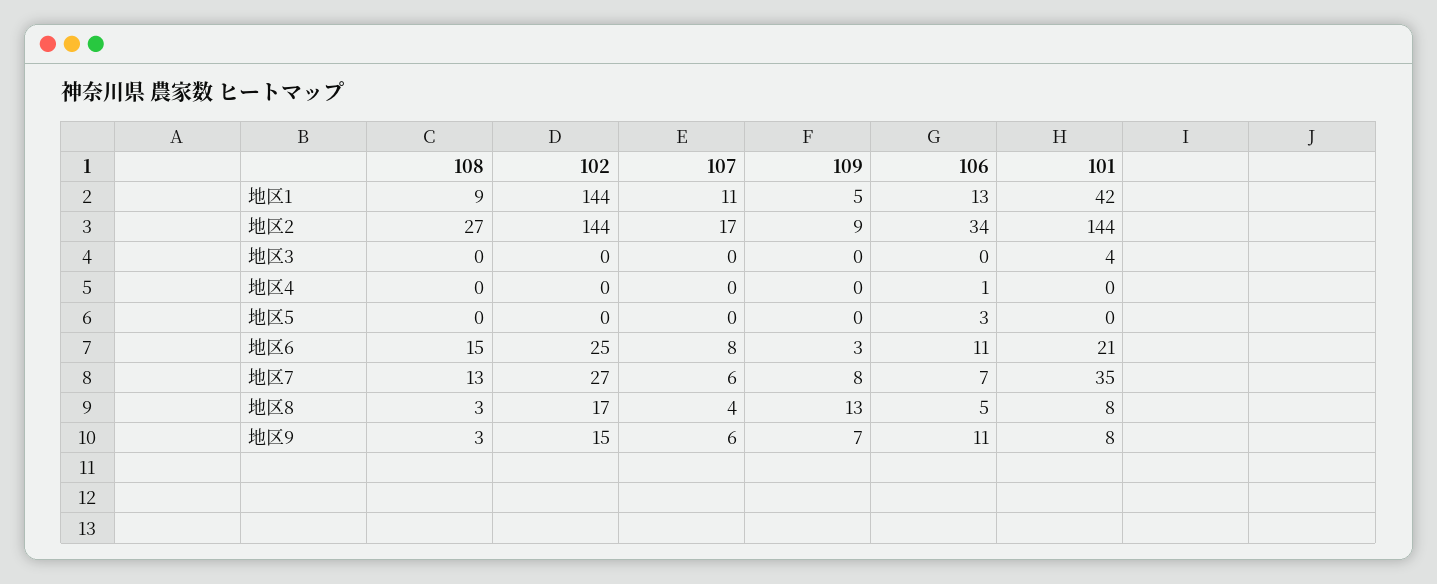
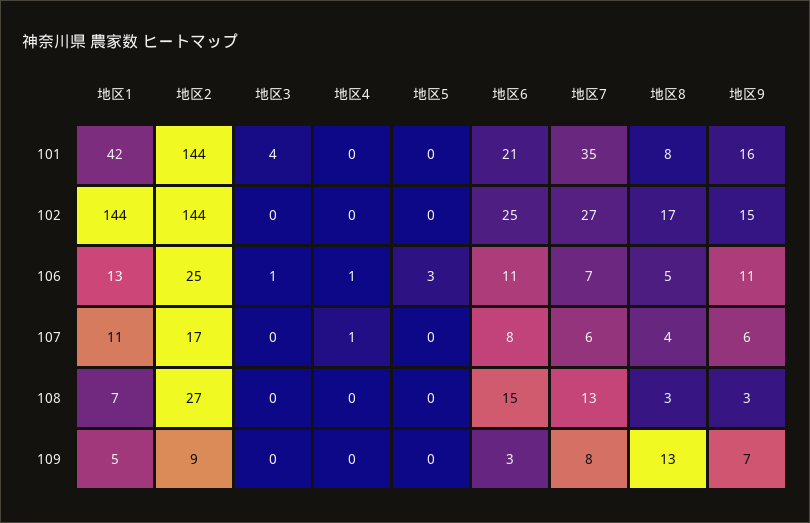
  {
    "108": {
-     "地区1": 9,
+     "地区1": 7,
      "地区2": 27,
      "地区3": 0,
      "地区4": 0,
      "地区5": 0,
      "地区6": 15,
      "地区7": 13,
      "地区8": 3,
      "地区9": 3
    },
    "102": {
      "地区1": 144,
      "地区2": 144,
      "地区3": 0,
      "地区4": 0,
      "地区5": 0,
      "地区6": 25,
      "地区7": 27,
      "地区8": 17,
      "地区9": 15
    },
    "107": {
      "地区1": 11,
      "地区2": 17,
      "地区3": 0,
-     "地区4": 0,
+     "地区4": 1,
      "地区5": 0,
      "地区6": 8,
      "地区7": 6,
      "地区8": 4,
      "地区9": 6
    },
    "109": {
      "地区1": 5,
      "地区2": 9,
      "地区3": 0,
      "地区4": 0,
      "地区5": 0,
      "地区6": 3,
      "地区7": 8,
      "地区8": 13,
      "地区9": 7
    },
    "106": {
      "地区1": 13,
-     "地区2": 34,
+     "地区2": 25,
-     "地区3": 0,
+     "地区3": 1,
      "地区4": 1,
      "地区5": 3,
      "地区6": 11,
      "地区7": 7,
      "地区8": 5,
      "地区9": 11
    },
    "101": {
      "地区1": 42,
      "地区2": 144,
      "地区3": 4,
      "地区4": 0,
      "地区5": 0,
      "地区6": 21,
      "地区7": 35,
      "地区8": 8,
-     "地区9": 8
+     "地区9": 16
    }
  }

